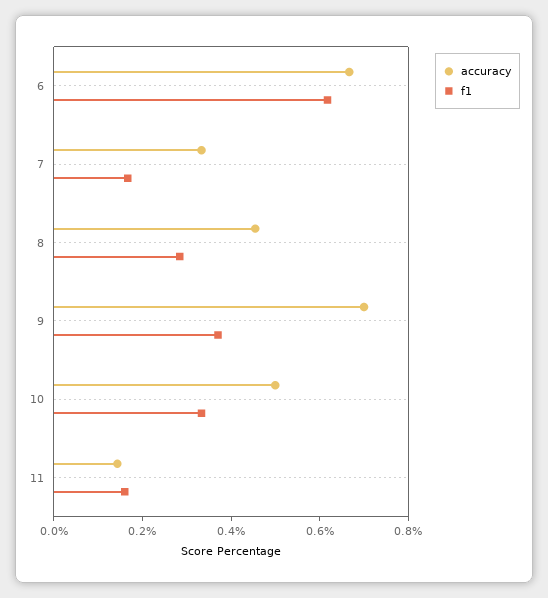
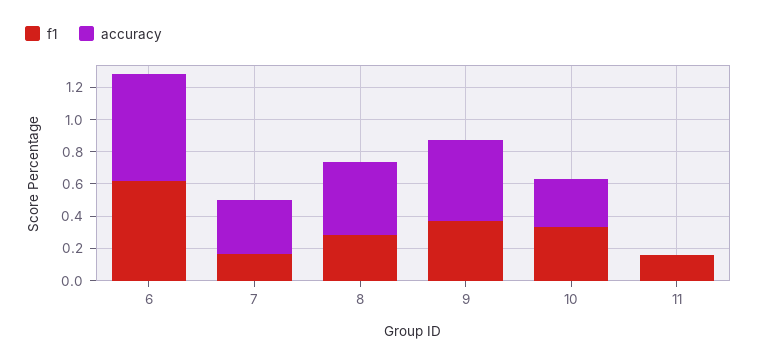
  {
    "accuracy": {
      "6": 0.65,
      "7": 0.35,
      "8": 0.45,
-     "9": 0.7,
+     "9": 0.5,
-     "10": 0.5,
+     "10": 0.3,
-     "11": 0.15
+     "11": 0
    },
    "f1": {
      "6": 0.6,
      "7": 0.15,
      "8": 0.3,
      "9": 0.35,
      "10": 0.35,
      "11": 0.15
    }
  }

